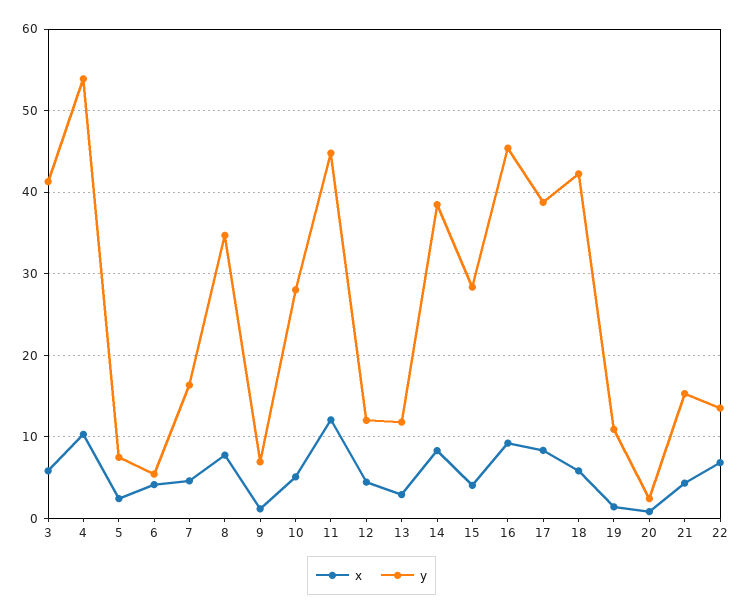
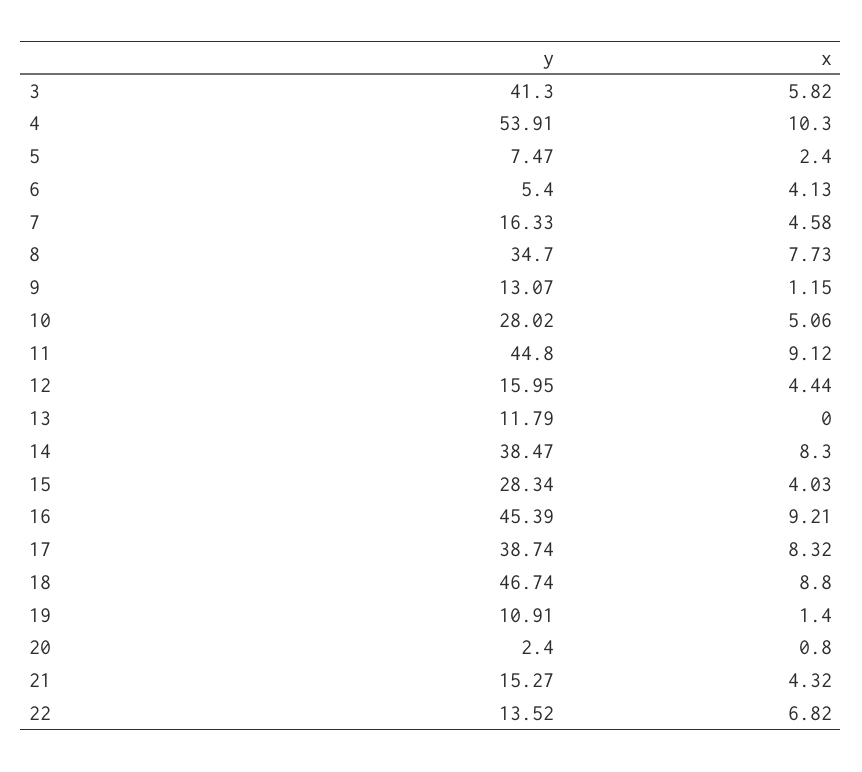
  {
    "x": {
      "3": 5.82,
      "4": 10.3,
      "5": 2.4,
      "6": 4.13,
      "7": 4.58,
      "8": 7.73,
      "9": 1.15,
      "10": 5.06,
-     "11": 12,
+     "11": 9.12,
      "12": 4.44,
-     "13": 3,
+     "13": 0,
      "14": 8.3,
      "15": 4.03,
      "16": 9.21,
      "17": 8.32,
-     "18": 6,
+     "18": 8.8,
      "19": 1.4,
      "20": 0.8,
      "21": 4.32,
      "22": 6.82
    },
    "y": {
      "3": 41.3,
      "4": 53.91,
      "5": 7.47,
      "6": 5.4,
      "7": 16.33,
      "8": 34.7,
-     "9": 7,
+     "9": 13.07,
      "10": 28.02,
      "11": 44.8,
-     "12": 12,
+     "12": 15.95,
      "13": 11.79,
      "14": 38.47,
      "15": 28.34,
      "16": 45.39,
      "17": 38.74,
-     "18": 42,
+     "18": 46.74,
      "19": 10.91,
      "20": 2.4,
      "21": 15.27,
      "22": 13.52
    }
  }

